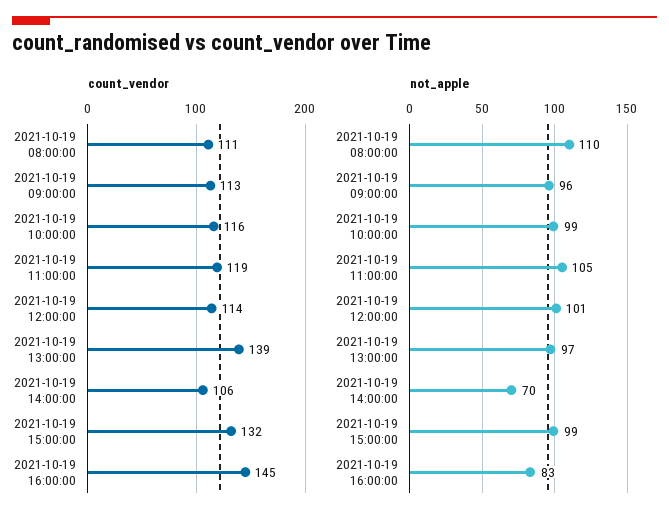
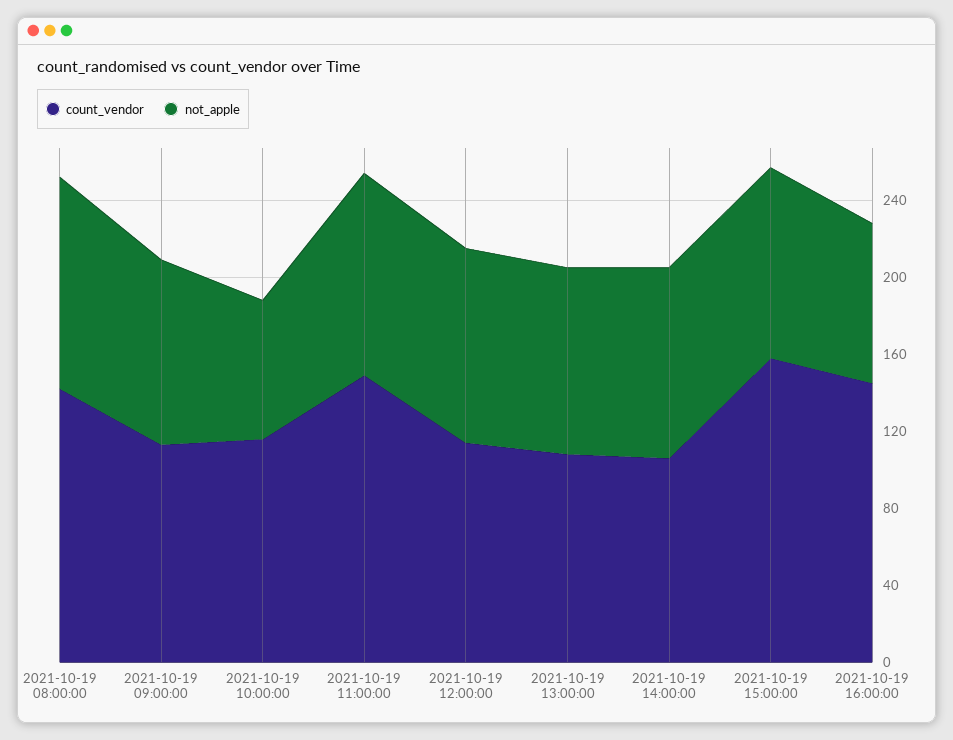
  {
    "count_vendor": {
-     "2021-10-19 08:00:00": 111,
+     "2021-10-19 08:00:00": 140,
      "2021-10-19 09:00:00": 113,
      "2021-10-19 10:00:00": 116,
-     "2021-10-19 11:00:00": 119,
+     "2021-10-19 11:00:00": 150,
      "2021-10-19 12:00:00": 114,
-     "2021-10-19 13:00:00": 139,
+     "2021-10-19 13:00:00": 110,
      "2021-10-19 14:00:00": 106,
-     "2021-10-19 15:00:00": 132,
+     "2021-10-19 15:00:00": 160,
      "2021-10-19 16:00:00": 145
    },
    "not_apple": {
      "2021-10-19 08:00:00": 110,
      "2021-10-19 09:00:00": 96,
-     "2021-10-19 10:00:00": 99,
+     "2021-10-19 10:00:00": 70,
      "2021-10-19 11:00:00": 105,
      "2021-10-19 12:00:00": 101,
      "2021-10-19 13:00:00": 97,
-     "2021-10-19 14:00:00": 70,
+     "2021-10-19 14:00:00": 100,
      "2021-10-19 15:00:00": 99,
      "2021-10-19 16:00:00": 83
    }
  }

